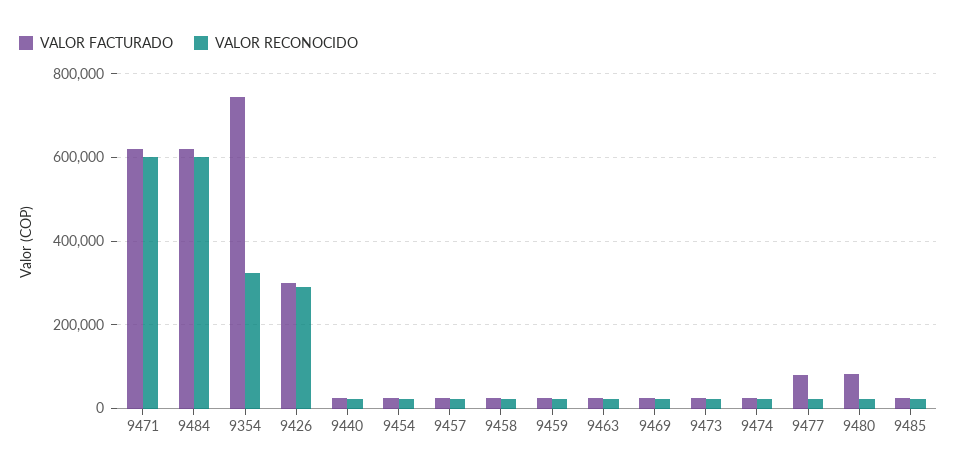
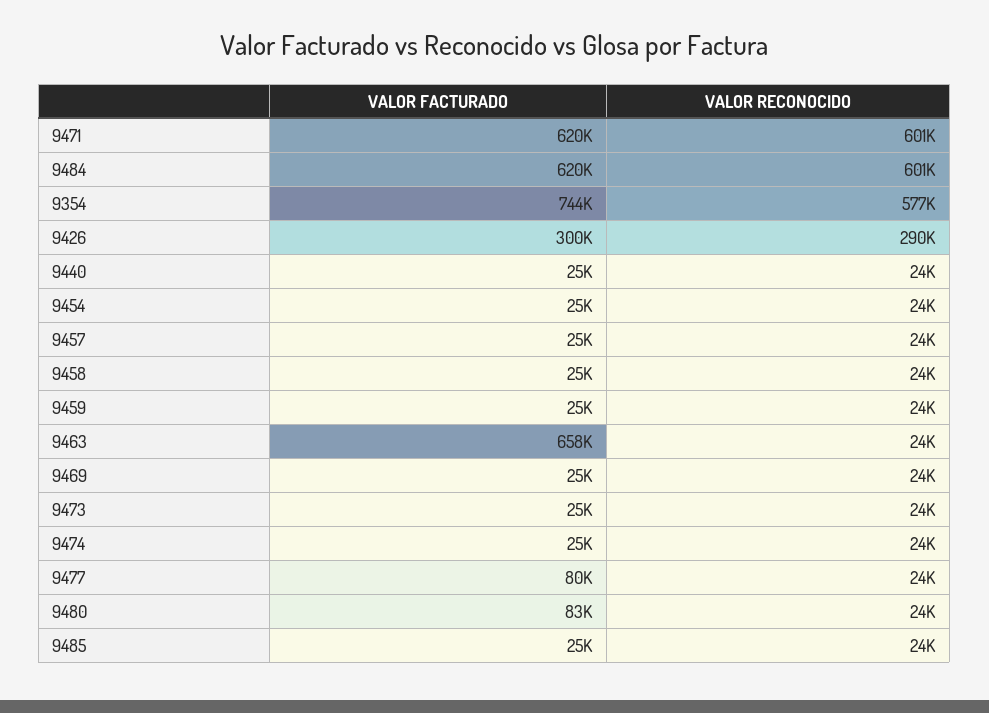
  {
    "VALOR FACTURADO": {
      "9471": 620000,
      "9484": 620000,
      "9354": 744000,
      "9426": 300000,
      "9440": 25000,
      "9454": 25000,
      "9457": 25000,
      "9458": 25000,
      "9459": 25000,
-     "9463": 20000,
+     "9463": 658000,
      "9469": 25000,
      "9473": 25000,
      "9474": 25000,
      "9477": 80000,
      "9480": 83000,
      "9485": 25000
    },
    "VALOR RECONOCIDO": {
      "9471": 601000,
      "9484": 601000,
-     "9354": 320000,
+     "9354": 577000,
      "9426": 290000,
      "9440": 24000,
      "9454": 24000,
      "9457": 24000,
      "9458": 24000,
      "9459": 24000,
      "9463": 24000,
      "9469": 24000,
      "9473": 24000,
      "9474": 24000,
      "9477": 24000,
      "9480": 24000,
      "9485": 24000
    }
  }

